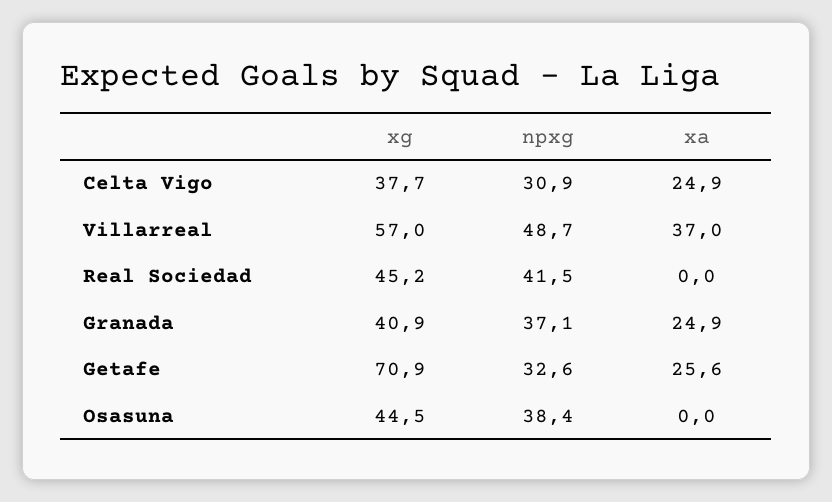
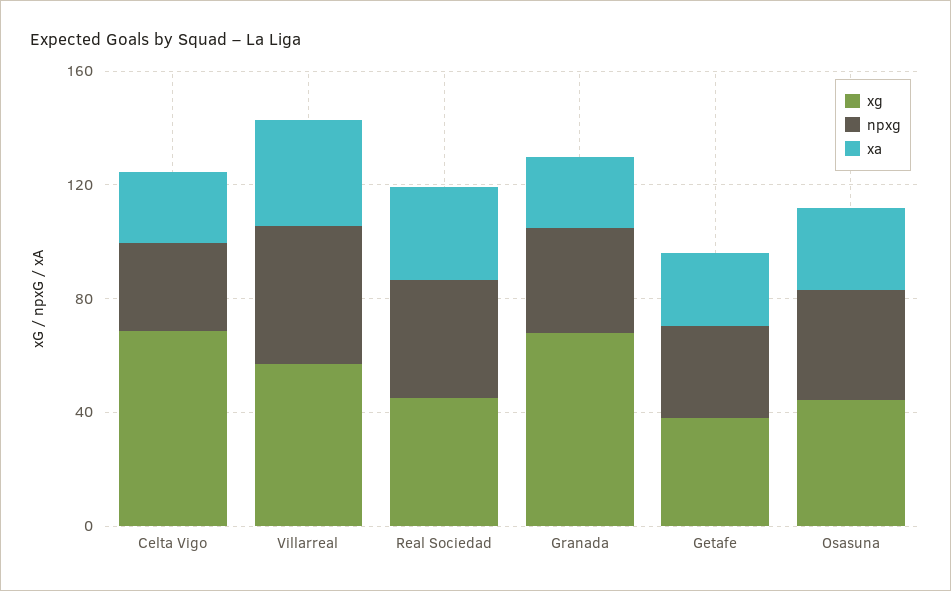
  {
    "xg": {
-     "Celta Vigo": 37.7,
+     "Celta Vigo": 70,
      "Villarreal": 57,
      "Real Sociedad": 45.2,
-     "Granada": 40.9,
+     "Granada": 70,
-     "Getafe": 70.9,
+     "Getafe": 40,
      "Osasuna": 44.5
    },
    "npxg": {
      "Celta Vigo": 30.9,
      "Villarreal": 48.7,
      "Real Sociedad": 41.5,
      "Granada": 37.1,
      "Getafe": 32.6,
      "Osasuna": 38.4
    },
    "xa": {
      "Celta Vigo": 24.9,
      "Villarreal": 37,
-     "Real Sociedad": 0,
+     "Real Sociedad": 30,
      "Granada": 24.9,
      "Getafe": 25.6,
-     "Osasuna": 0
+     "Osasuna": 30
    }
  }

